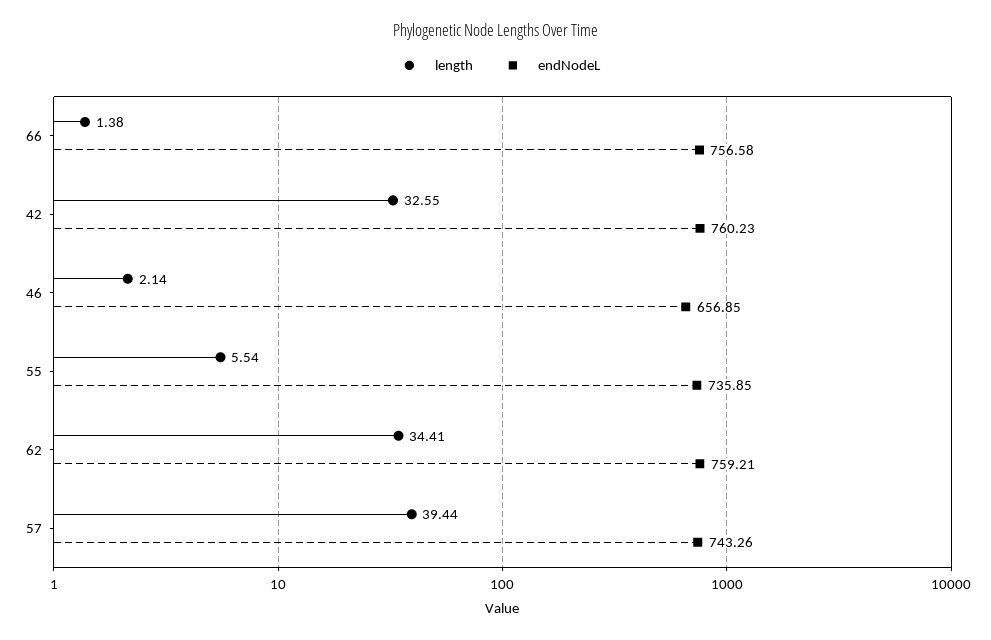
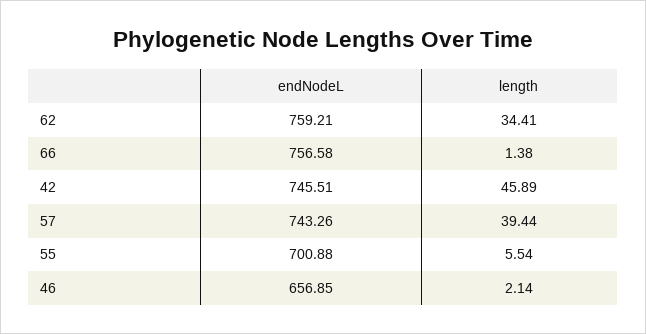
  {
    "length": {
      "66": 1.38,
-     "42": 32.55,
+     "42": 45.89,
      "46": 2.14,
      "55": 5.54,
      "62": 34.41,
      "57": 39.44
    },
    "endNodeL": {
      "66": 756.58,
-     "42": 760.23,
+     "42": 745.51,
      "46": 656.85,
-     "55": 735.85,
+     "55": 700.88,
      "62": 759.21,
      "57": 743.26
    }
  }

